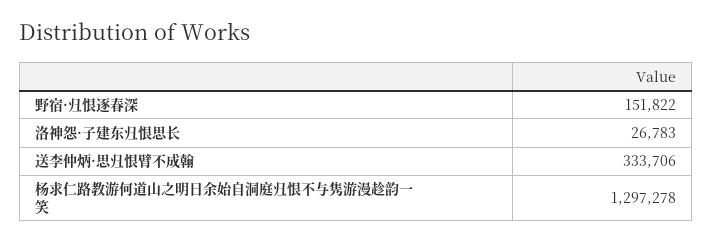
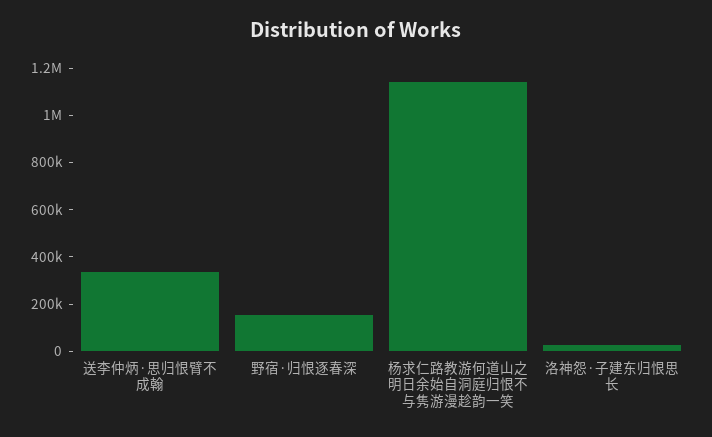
  {
    "野宿·归恨逐春深": 151822,
    "洛神怨·子建东归恨思长": 26783,
    "送李仲炳·思归恨臂不成翰": 333706,
-   "杨求仁路教游何道山之明日余始自洞庭归恨不与隽游漫趁韵一笑": 1297278
+   "杨求仁路教游何道山之明日余始自洞庭归恨不与隽游漫趁韵一笑": 1150000
  }

